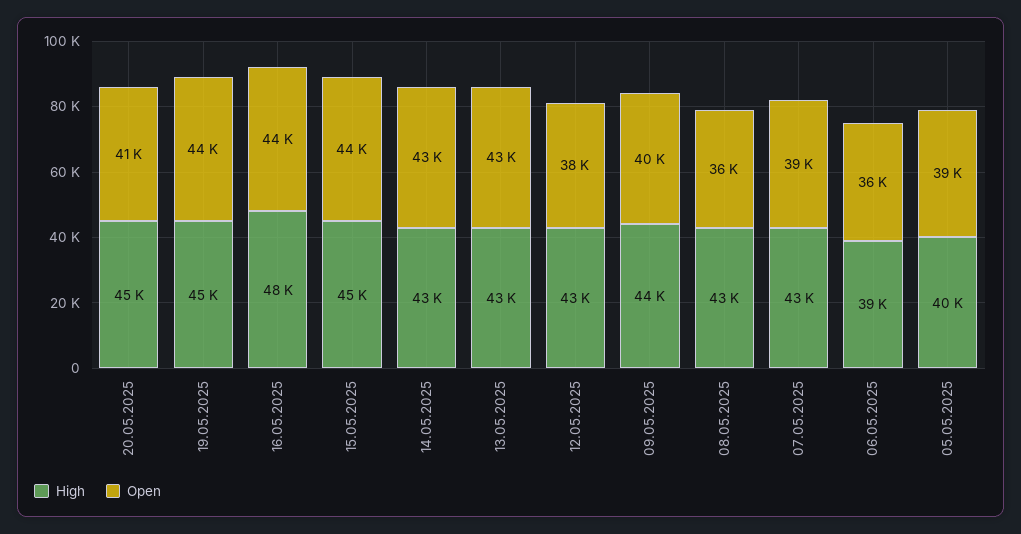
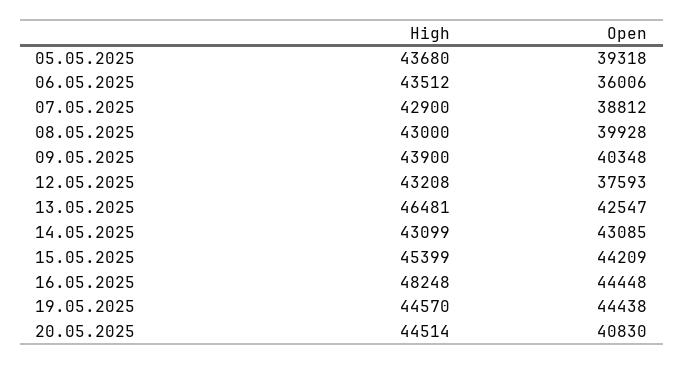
  {
    "High": {
      "20.05.2025": 44514,
      "19.05.2025": 44570,
      "16.05.2025": 48248,
      "15.05.2025": 45399,
      "14.05.2025": 43099,
-     "13.05.2025": 43000,
+     "13.05.2025": 46481,
      "12.05.2025": 43208,
      "09.05.2025": 43900,
      "08.05.2025": 43000,
      "07.05.2025": 42900,
-     "06.05.2025": 39000,
+     "06.05.2025": 43512,
-     "05.05.2025": 40000
+     "05.05.2025": 43680
    },
    "Open": {
      "20.05.2025": 40830,
      "19.05.2025": 44438,
      "16.05.2025": 44448,
      "15.05.2025": 44209,
      "14.05.2025": 43085,
      "13.05.2025": 42547,
      "12.05.2025": 37593,
      "09.05.2025": 40348,
-     "08.05.2025": 36000,
+     "08.05.2025": 39928,
      "07.05.2025": 38812,
      "06.05.2025": 36006,
      "05.05.2025": 39318
    }
  }

